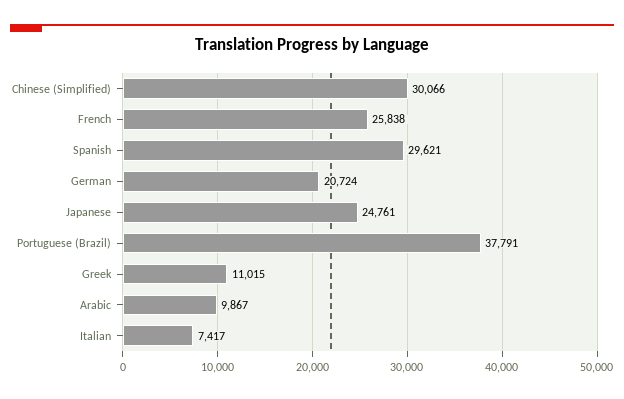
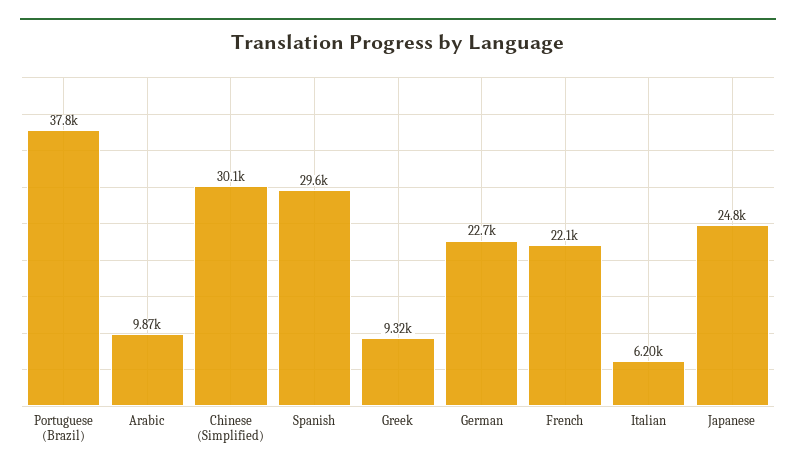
  {
    "Chinese (Simplified)": 30066,
-   "French": 25838,
+   "French": 22100,
    "Spanish": 29621,
-   "German": 20724,
+   "German": 22700,
    "Japanese": 24761,
    "Portuguese (Brazil)": 37791,
-   "Greek": 11015,
+   "Greek": 9320,
    "Arabic": 9867,
-   "Italian": 7417
+   "Italian": 6200
  }

